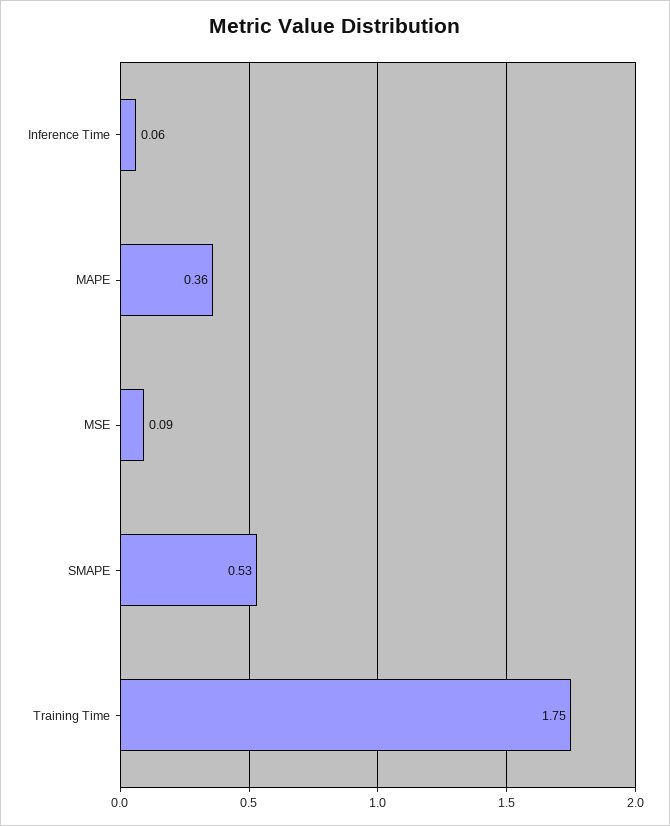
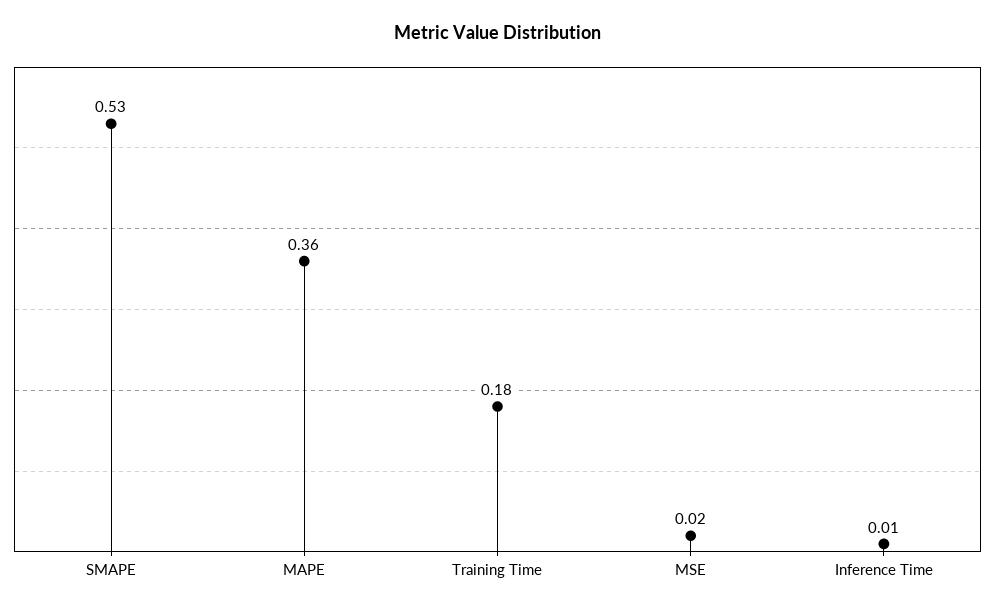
  {
-   "Inference Time": 0.06,
+   "Inference Time": 0.01,
    "MAPE": 0.36,
-   "MSE": 0.09,
+   "MSE": 0.02,
    "SMAPE": 0.53,
-   "Training Time": 1.75
+   "Training Time": 0.18
  }

